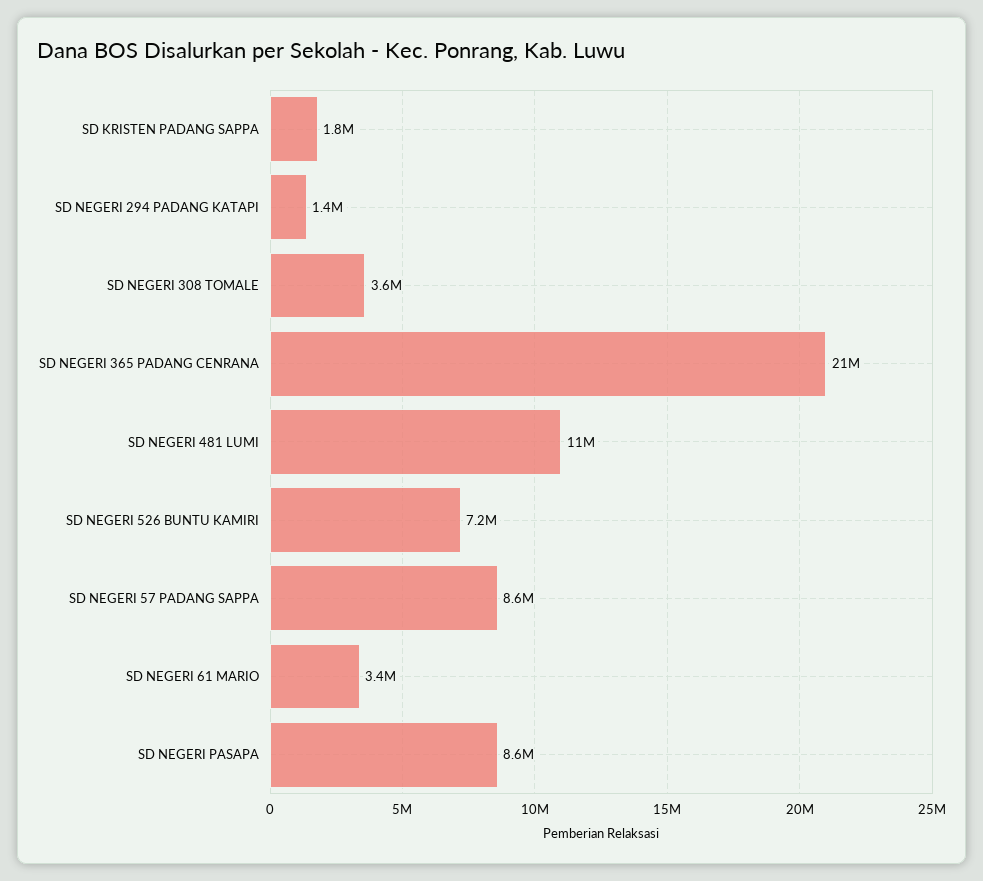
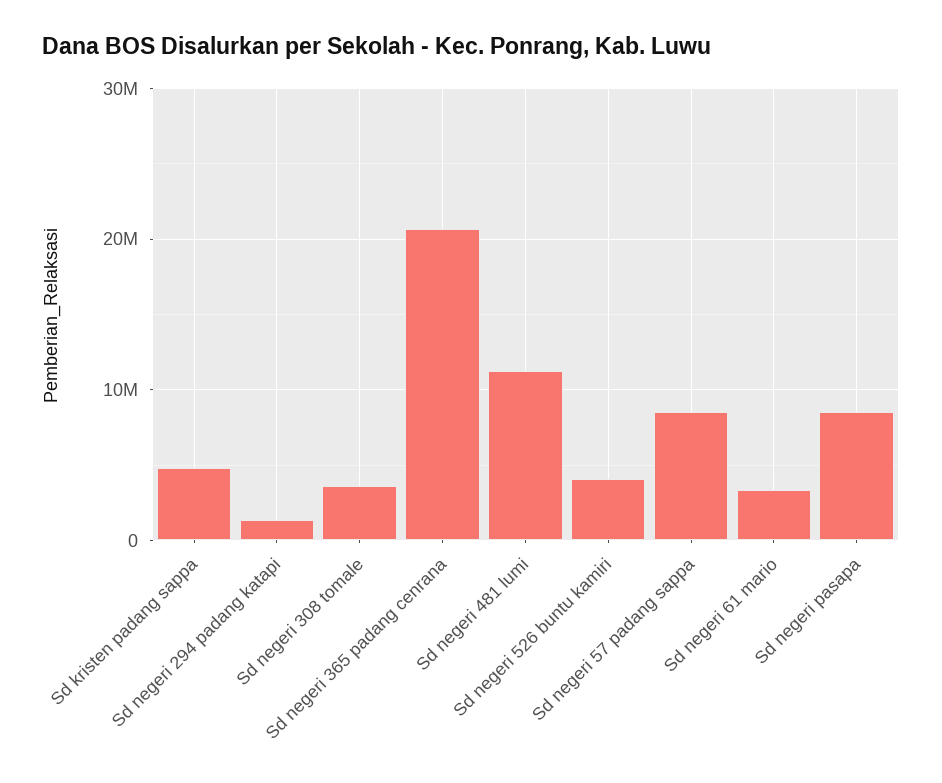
  {
-   "SD KRISTEN PADANG SAPPA": 1800000,
+   "SD KRISTEN PADANG SAPPA": 5000000,
    "SD NEGERI 294 PADANG KATAPI": 1400000,
    "SD NEGERI 308 TOMALE": 3600000,
    "SD NEGERI 365 PADANG CENRANA": 21000000,
    "SD NEGERI 481 LUMI": 11000000,
-   "SD NEGERI 526 BUNTU KAMIRI": 7200000,
+   "SD NEGERI 526 BUNTU KAMIRI": 4000000,
    "SD NEGERI 57 PADANG SAPPA": 8600000,
    "SD NEGERI 61 MARIO": 3400000,
    "SD NEGERI PASAPA": 8600000
  }

